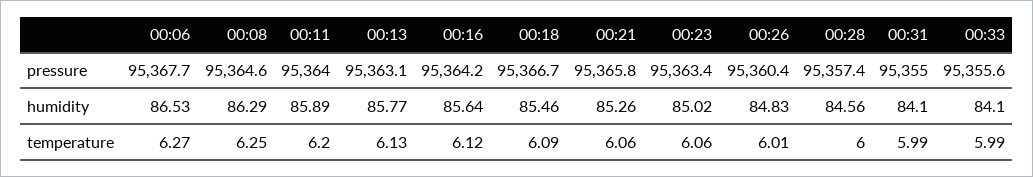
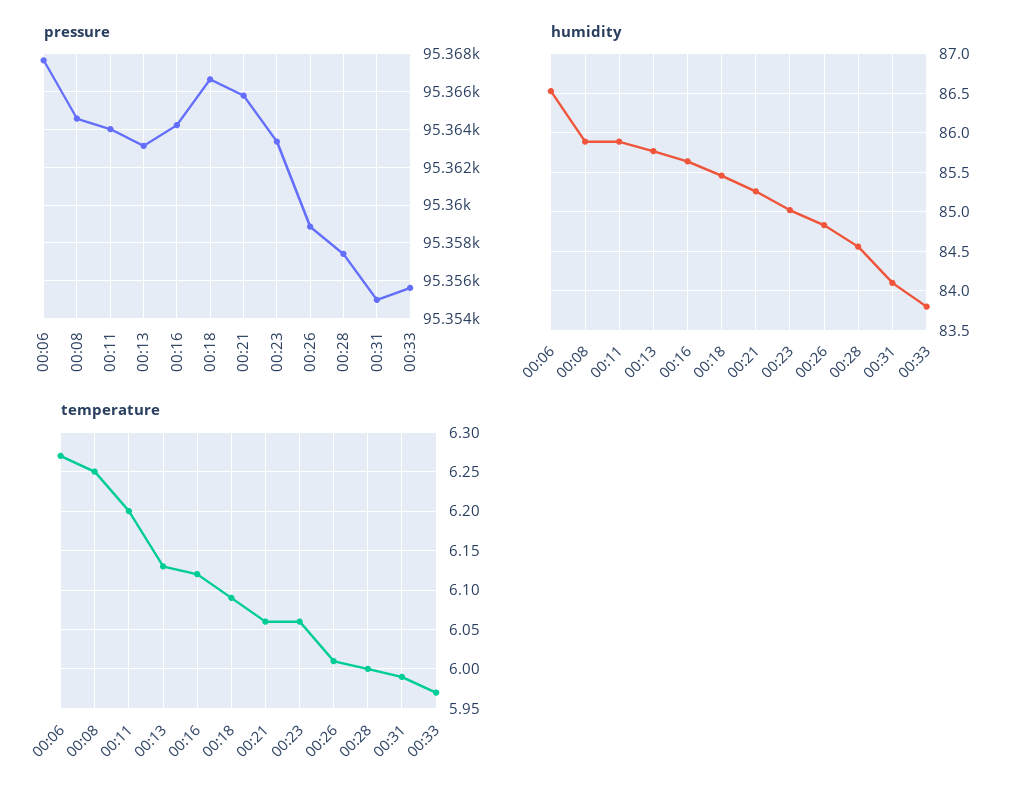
  {
    "pressure": {
      "00:06": 95367.7,
      "00:08": 95364.6,
      "00:11": 95364,
      "00:13": 95363.1,
      "00:16": 95364.2,
      "00:18": 95366.7,
      "00:21": 95365.8,
      "00:23": 95363.4,
-     "00:26": 95360.4,
+     "00:26": 95359,
      "00:28": 95357.4,
      "00:31": 95355,
      "00:33": 95355.6
    },
    "humidity": {
      "00:06": 86.53,
-     "00:08": 86.29,
+     "00:08": 85.9,
      "00:11": 85.89,
      "00:13": 85.77,
      "00:16": 85.64,
      "00:18": 85.46,
      "00:21": 85.26,
      "00:23": 85.02,
      "00:26": 84.83,
      "00:28": 84.56,
      "00:31": 84.1,
-     "00:33": 84.1
+     "00:33": 83.8
    },
    "temperature": {
      "00:06": 6.27,
      "00:08": 6.25,
      "00:11": 6.2,
      "00:13": 6.13,
      "00:16": 6.12,
      "00:18": 6.09,
      "00:21": 6.06,
      "00:23": 6.06,
      "00:26": 6.01,
      "00:28": 6,
      "00:31": 5.99,
-     "00:33": 5.99
+     "00:33": 5.97
    }
  }

